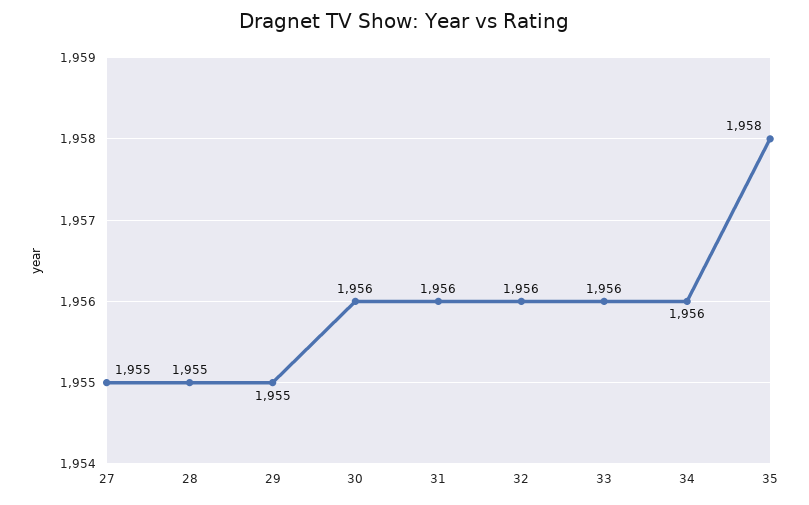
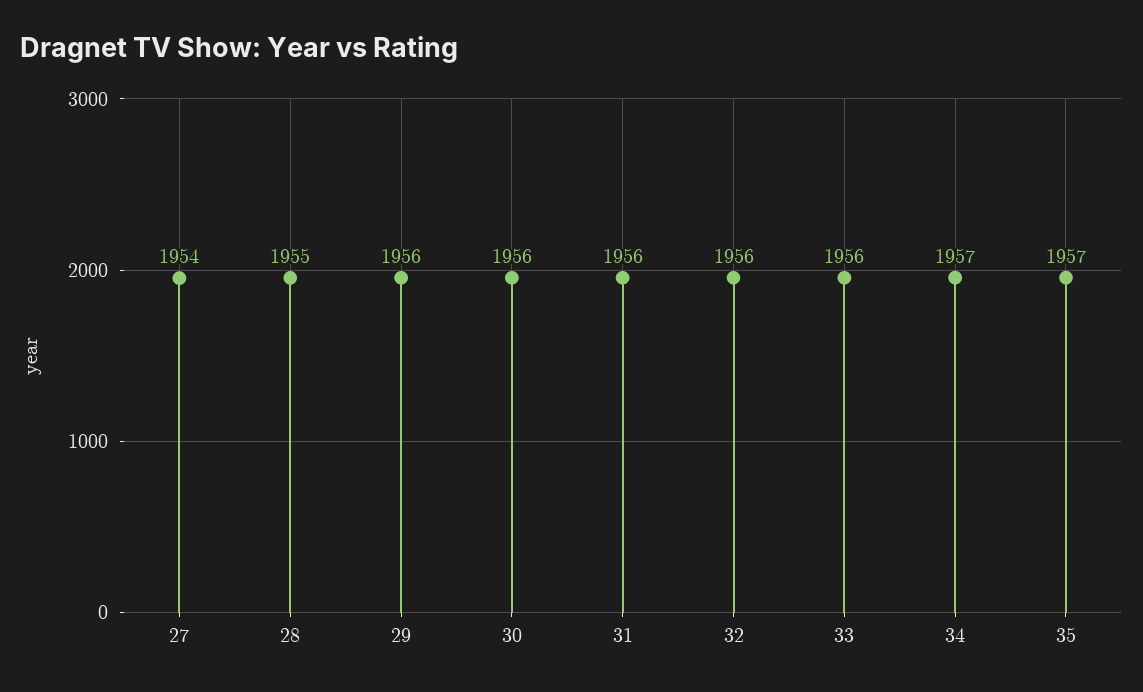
  {
-   "27": 1955,
+   "27": 1954,
    "28": 1955,
-   "29": 1955,
+   "29": 1956,
    "30": 1956,
    "31": 1956,
    "32": 1956,
    "33": 1956,
-   "34": 1956,
+   "34": 1957,
-   "35": 1958
+   "35": 1957
  }

